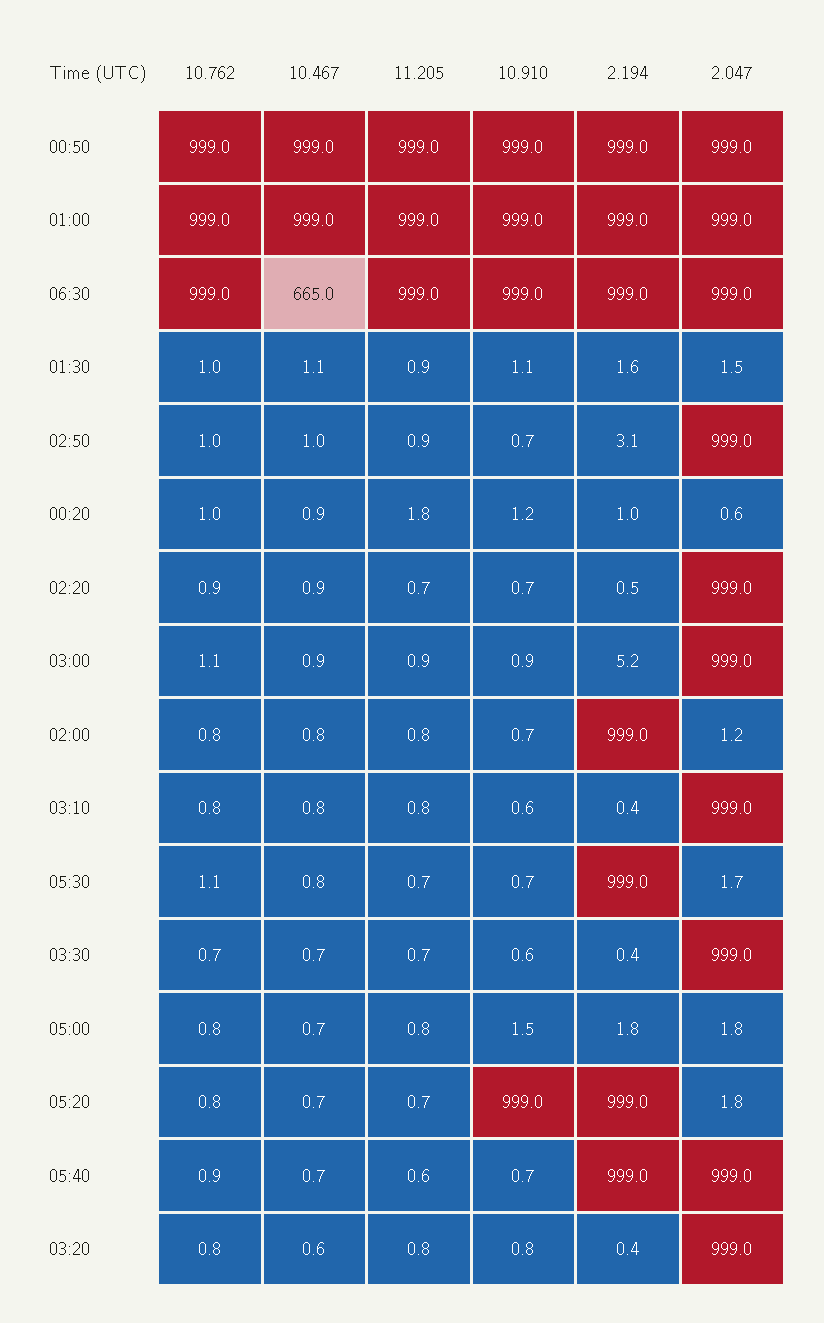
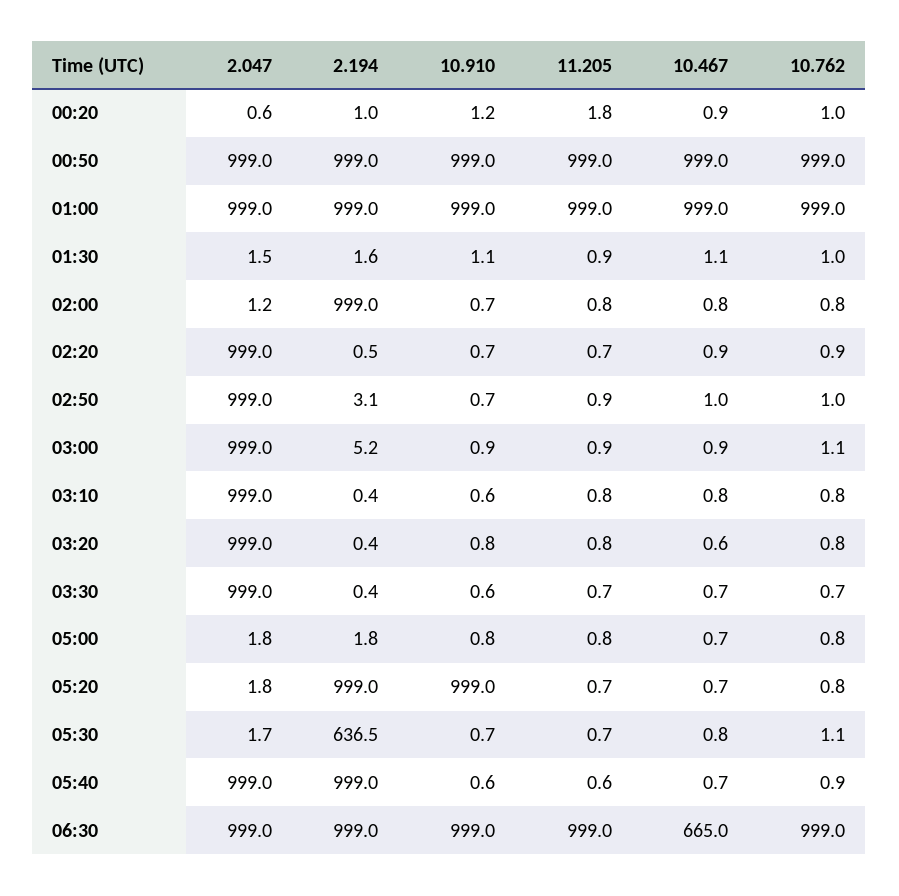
  {
    "10.762": {
      "00:50": 999,
      "01:00": 999,
      "06:30": 999,
      "01:30": 1,
      "02:50": 1,
      "00:20": 1,
      "02:20": 0.9,
      "03:00": 1.1,
      "02:00": 0.8,
      "03:10": 0.8,
      "05:30": 1.1,
      "03:30": 0.7,
      "05:00": 0.8,
      "05:20": 0.8,
      "05:40": 0.9,
      "03:20": 0.8
    },
    "10.467": {
      "00:50": 999,
      "01:00": 999,
      "06:30": 665,
      "01:30": 1.1,
      "02:50": 1,
      "00:20": 0.9,
      "02:20": 0.9,
      "03:00": 0.9,
      "02:00": 0.8,
      "03:10": 0.8,
      "05:30": 0.8,
      "03:30": 0.7,
      "05:00": 0.7,
      "05:20": 0.7,
      "05:40": 0.7,
      "03:20": 0.6
    },
    "11.205": {
      "00:50": 999,
      "01:00": 999,
      "06:30": 999,
      "01:30": 0.9,
      "02:50": 0.9,
      "00:20": 1.8,
      "02:20": 0.7,
      "03:00": 0.9,
      "02:00": 0.8,
      "03:10": 0.8,
      "05:30": 0.7,
      "03:30": 0.7,
      "05:00": 0.8,
      "05:20": 0.7,
      "05:40": 0.6,
      "03:20": 0.8
    },
    "10.910": {
      "00:50": 999,
      "01:00": 999,
      "06:30": 999,
      "01:30": 1.1,
      "02:50": 0.7,
      "00:20": 1.2,
      "02:20": 0.7,
      "03:00": 0.9,
      "02:00": 0.7,
      "03:10": 0.6,
      "05:30": 0.7,
      "03:30": 0.6,
-     "05:00": 1.5,
+     "05:00": 0.8,
      "05:20": 999,
-     "05:40": 0.7,
+     "05:40": 0.6,
      "03:20": 0.8
    },
    "2.194": {
      "00:50": 999,
      "01:00": 999,
      "06:30": 999,
      "01:30": 1.6,
      "02:50": 3.1,
      "00:20": 1,
      "02:20": 0.5,
      "03:00": 5.2,
      "02:00": 999,
      "03:10": 0.4,
-     "05:30": 999,
+     "05:30": 636.5,
      "03:30": 0.4,
      "05:00": 1.8,
      "05:20": 999,
      "05:40": 999,
      "03:20": 0.4
    },
    "2.047": {
      "00:50": 999,
      "01:00": 999,
      "06:30": 999,
      "01:30": 1.5,
      "02:50": 999,
      "00:20": 0.6,
      "02:20": 999,
      "03:00": 999,
      "02:00": 1.2,
      "03:10": 999,
      "05:30": 1.7,
      "03:30": 999,
      "05:00": 1.8,
      "05:20": 1.8,
      "05:40": 999,
      "03:20": 999
    }
  }

